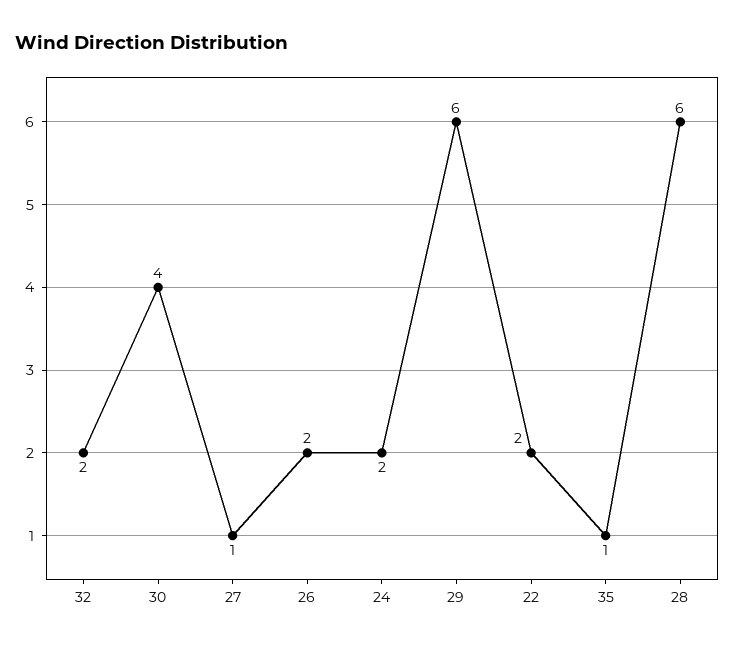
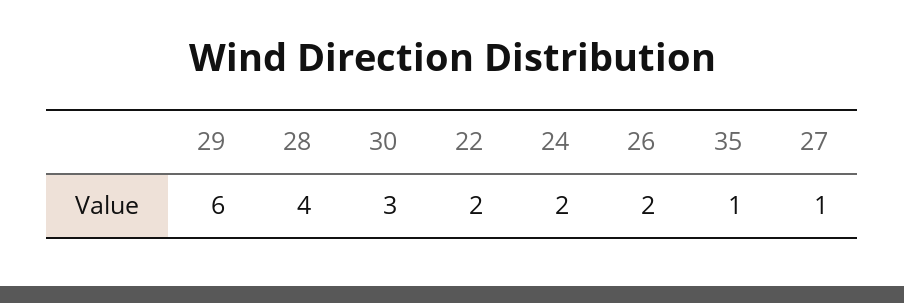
  {
-   "32": 2,
-   "30": 4,
+   "30": 3,
    "27": 1,
    "26": 2,
    "24": 2,
    "29": 6,
    "22": 2,
    "35": 1,
-   "28": 6
+   "28": 4
  }

